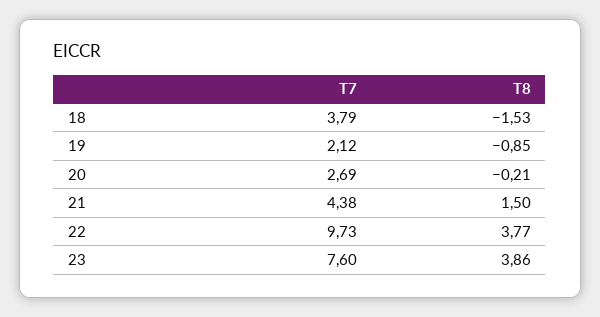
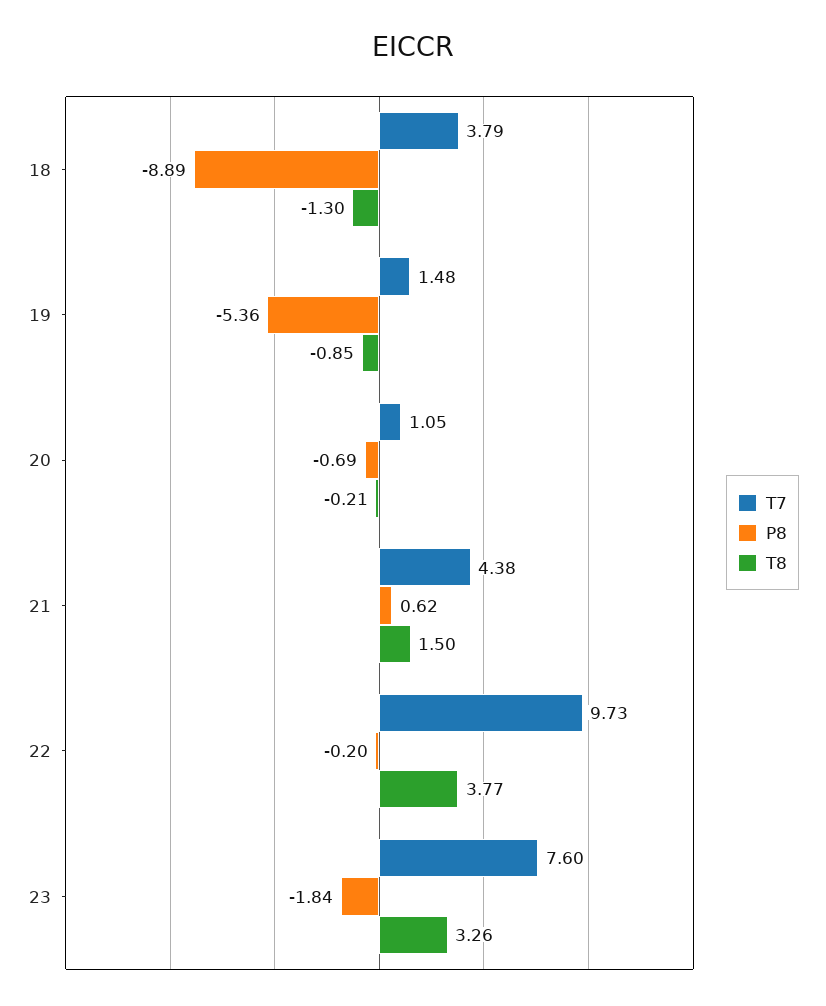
  {
    "T7": {
      "18": 3.79,
-     "19": 2.12,
+     "19": 1.48,
-     "20": 2.69,
+     "20": 1.05,
      "21": 4.38,
      "22": 9.73,
      "23": 7.6
    },
    "T8": {
-     "18": -1.53,
+     "18": -1.3,
      "19": -0.85,
      "20": -0.21,
      "21": 1.5,
      "22": 3.77,
-     "23": 3.86
+     "23": 3.26
-   }
+   },
+   "P8": {
+     "18": -8.89,
+     "19": -5.36,
+     "20": -0.69,
+     "21": 0.62,
+     "22": -0.2,
+     "23": -1.84
+   }
  }

